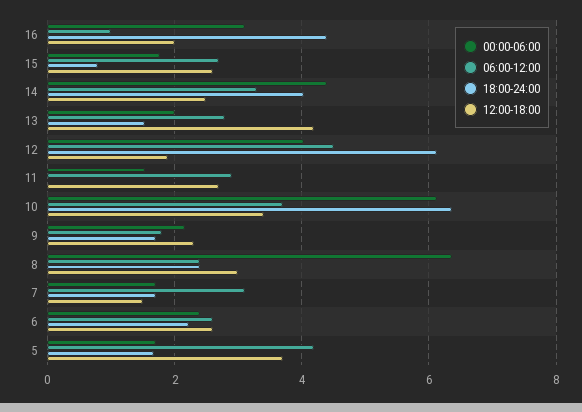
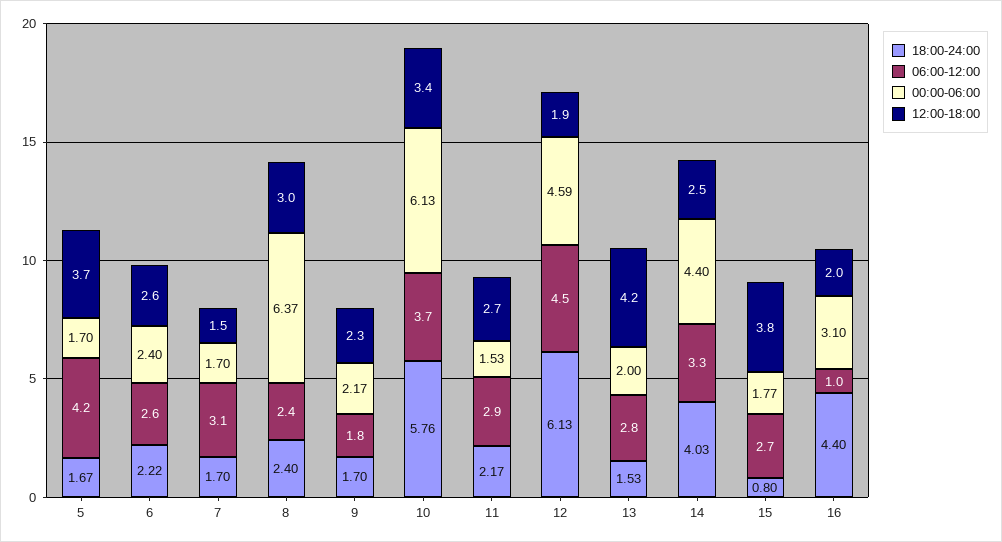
  {
    "00:00-06:00": {
      "16": 3.1,
      "15": 1.77,
      "14": 4.4,
      "13": 2,
-     "12": 4,
+     "12": 4.59,
      "11": 1.53,
      "10": 6.13,
      "9": 2.17,
      "8": 6.37,
      "7": 1.7,
      "6": 2.4,
      "5": 1.7
    },
    "06:00-12:00": {
      "16": 1,
      "15": 2.7,
      "14": 3.3,
      "13": 2.8,
      "12": 4.5,
      "11": 2.9,
      "10": 3.7,
      "9": 1.8,
      "8": 2.4,
      "7": 3.1,
      "6": 2.6,
      "5": 4.2
    },
    "18:00-24:00": {
      "16": 4.4,
      "15": 0.8,
      "14": 4.03,
      "13": 1.53,
      "12": 6.13,
-     "11": 0,
+     "11": 2.17,
-     "10": 6.4,
+     "10": 5.76,
      "9": 1.7,
      "8": 2.4,
      "7": 1.7,
      "6": 2.22,
      "5": 1.67
    },
    "12:00-18:00": {
      "16": 2,
-     "15": 2.6,
+     "15": 3.8,
      "14": 2.5,
      "13": 4.2,
      "12": 1.9,
      "11": 2.7,
      "10": 3.4,
      "9": 2.3,
      "8": 3,
      "7": 1.5,
      "6": 2.6,
      "5": 3.7
    }
  }

